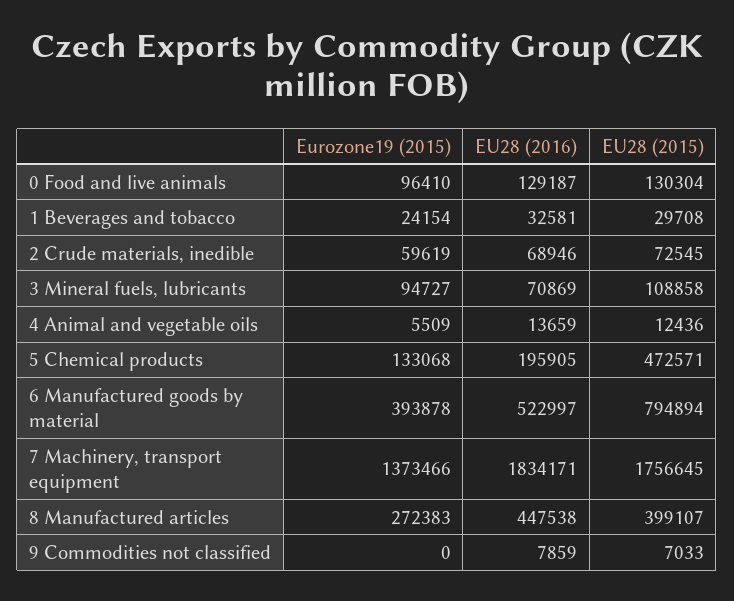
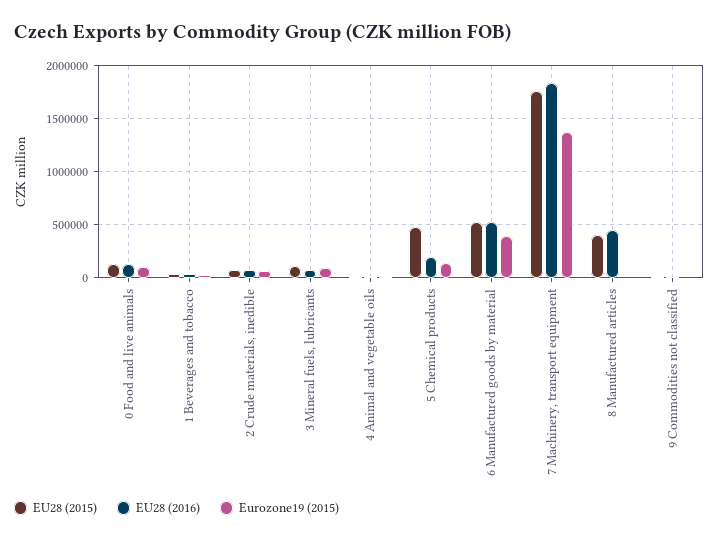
  {
    "Eurozone19 (2015)": {
      "0 Food and live animals": 96410,
      "1 Beverages and tobacco": 24154,
      "2 Crude materials, inedible": 59619,
      "3 Mineral fuels, lubricants": 94727,
      "4 Animal and vegetable oils": 5509,
      "5 Chemical products": 133068,
      "6 Manufactured goods by material": 393878,
      "7 Machinery, transport equipment": 1373466,
-     "8 Manufactured articles": 272383,
+     "8 Manufactured articles": 0,
      "9 Commodities not classified": 0
    },
    "EU28 (2016)": {
      "0 Food and live animals": 129187,
      "1 Beverages and tobacco": 32581,
      "2 Crude materials, inedible": 68946,
      "3 Mineral fuels, lubricants": 70869,
      "4 Animal and vegetable oils": 13659,
      "5 Chemical products": 195905,
      "6 Manufactured goods by material": 522997,
      "7 Machinery, transport equipment": 1834171,
      "8 Manufactured articles": 447538,
      "9 Commodities not classified": 7859
    },
    "EU28 (2015)": {
      "0 Food and live animals": 130304,
      "1 Beverages and tobacco": 29708,
      "2 Crude materials, inedible": 72545,
      "3 Mineral fuels, lubricants": 108858,
      "4 Animal and vegetable oils": 12436,
      "5 Chemical products": 472571,
-     "6 Manufactured goods by material": 794894,
+     "6 Manufactured goods by material": 500000,
      "7 Machinery, transport equipment": 1756645,
      "8 Manufactured articles": 399107,
      "9 Commodities not classified": 7033
    }
  }

